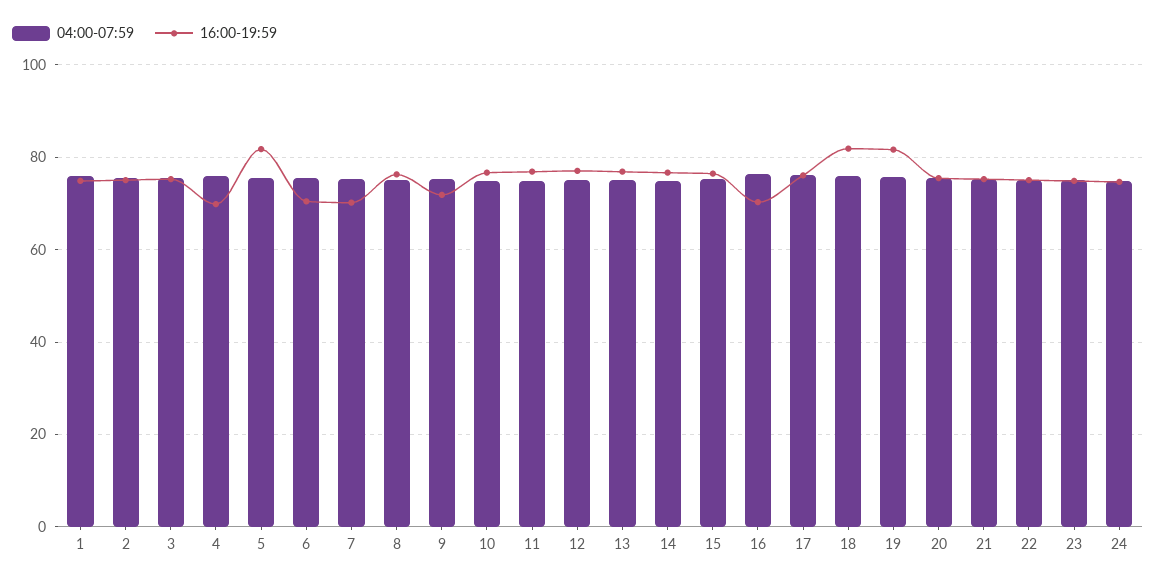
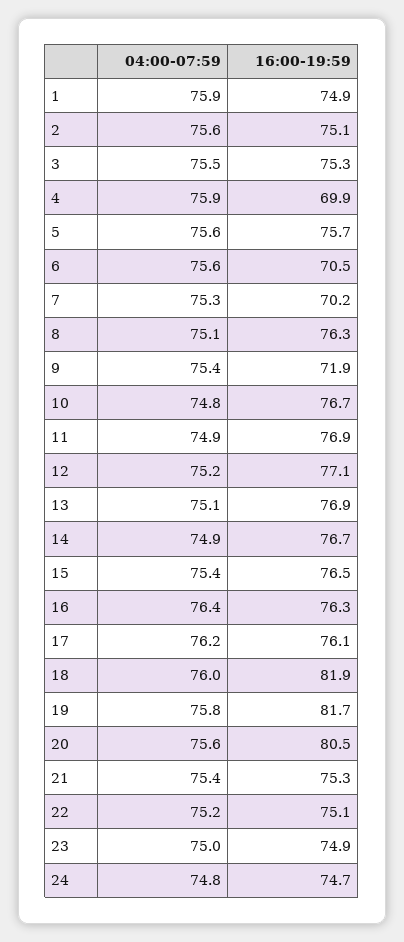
  {
    "04:00-07:59": {
      "1": 75.9,
      "2": 75.6,
      "3": 75.5,
      "4": 75.9,
      "5": 75.6,
      "6": 75.6,
      "7": 75.3,
      "8": 75.1,
      "9": 75.4,
      "10": 74.8,
      "11": 74.9,
      "12": 75.2,
      "13": 75.1,
      "14": 74.9,
      "15": 75.4,
      "16": 76.4,
      "17": 76.2,
      "18": 76,
      "19": 75.8,
      "20": 75.6,
      "21": 75.4,
      "22": 75.2,
      "23": 75,
      "24": 74.8
    },
    "16:00-19:59": {
      "1": 74.9,
      "2": 75.1,
      "3": 75.3,
      "4": 69.9,
-     "5": 82,
+     "5": 75.7,
      "6": 70.5,
      "7": 70.2,
      "8": 76.3,
      "9": 71.9,
      "10": 76.7,
      "11": 76.9,
      "12": 77.1,
      "13": 76.9,
      "14": 76.7,
      "15": 76.5,
-     "16": 70,
+     "16": 76.3,
      "17": 76.1,
      "18": 81.9,
      "19": 81.7,
-     "20": 76,
+     "20": 80.5,
      "21": 75.3,
      "22": 75.1,
      "23": 74.9,
      "24": 74.7
    }
  }

